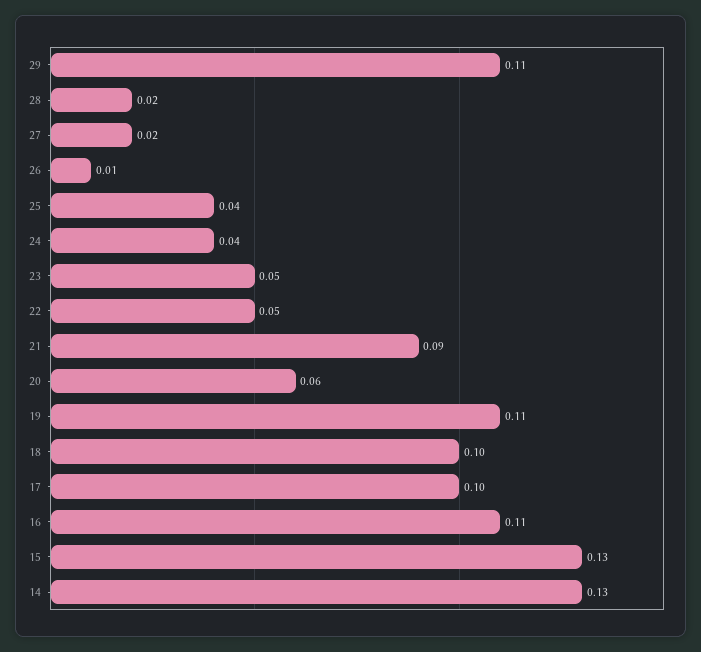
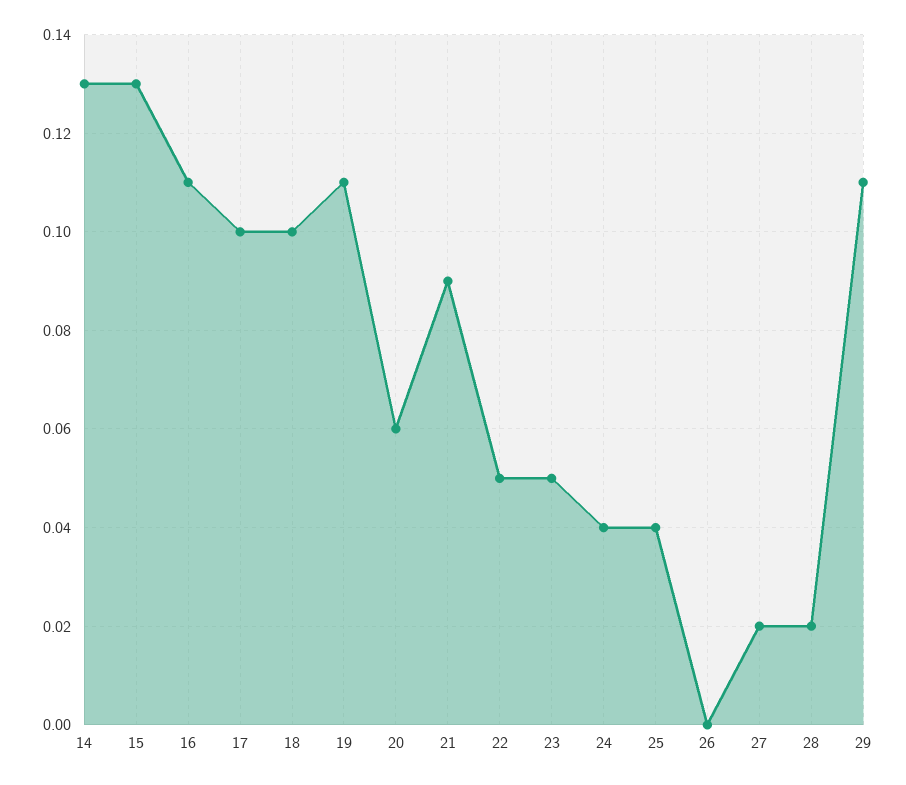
  {
    "29": 0.11,
    "28": 0.02,
    "27": 0.02,
-   "26": 0.01,
+   "26": 0,
    "25": 0.04,
    "24": 0.04,
    "23": 0.05,
    "22": 0.05,
    "21": 0.09,
    "20": 0.06,
    "19": 0.11,
    "18": 0.1,
    "17": 0.1,
    "16": 0.11,
    "15": 0.13,
    "14": 0.13
  }

